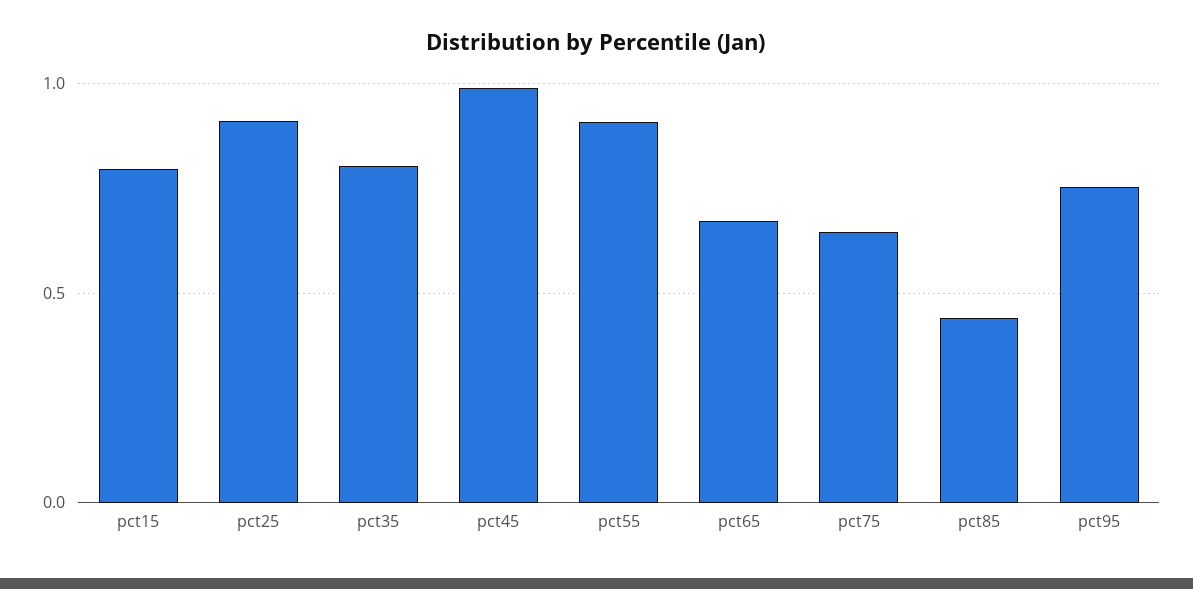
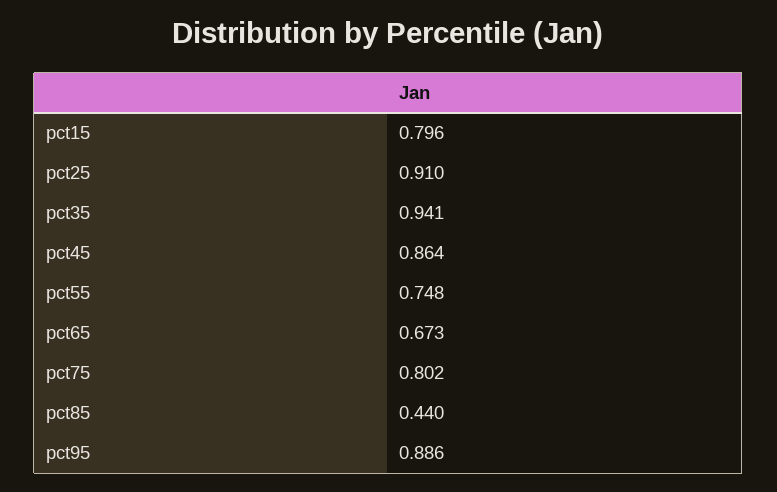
  {
    "pct15": 0.796,
    "pct25": 0.91,
-   "pct35": 0.8,
+   "pct35": 0.941,
-   "pct45": 1,
+   "pct45": 0.864,
-   "pct55": 0.9,
+   "pct55": 0.748,
    "pct65": 0.673,
-   "pct75": 0.65,
+   "pct75": 0.802,
    "pct85": 0.44,
-   "pct95": 0.75
+   "pct95": 0.886
  }

